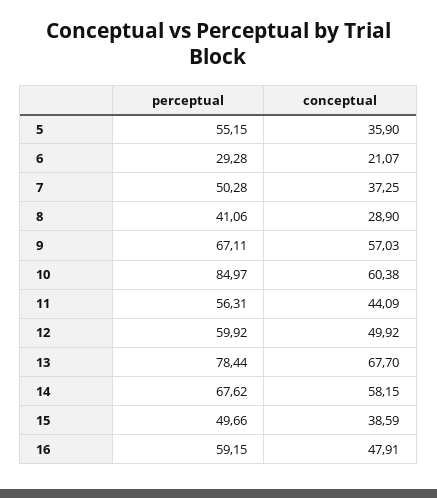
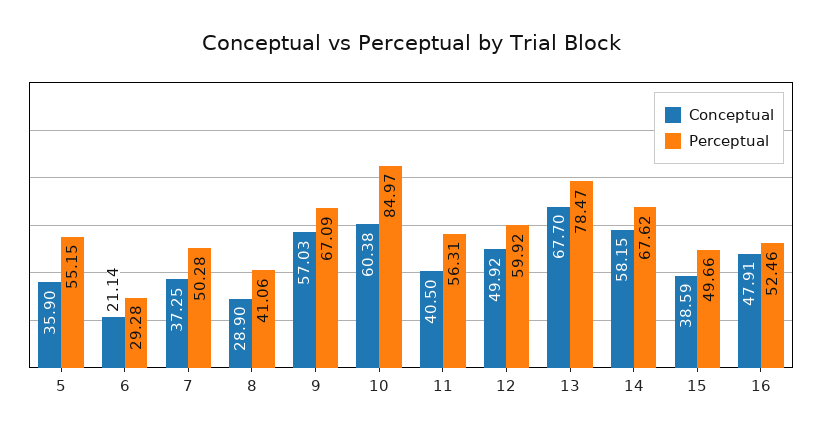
  {
    "perceptual": {
      "5": 55.15,
      "6": 29.28,
      "7": 50.28,
      "8": 41.06,
-     "9": 67.11,
+     "9": 67.09,
      "10": 84.97,
      "11": 56.31,
      "12": 59.92,
-     "13": 78.44,
+     "13": 78.47,
      "14": 67.62,
      "15": 49.66,
-     "16": 59.15
+     "16": 52.46
    },
    "conceptual": {
      "5": 35.9,
-     "6": 21.07,
+     "6": 21.14,
      "7": 37.25,
      "8": 28.9,
      "9": 57.03,
      "10": 60.38,
-     "11": 44.09,
+     "11": 40.5,
      "12": 49.92,
      "13": 67.7,
      "14": 58.15,
      "15": 38.59,
      "16": 47.91
    }
  }

